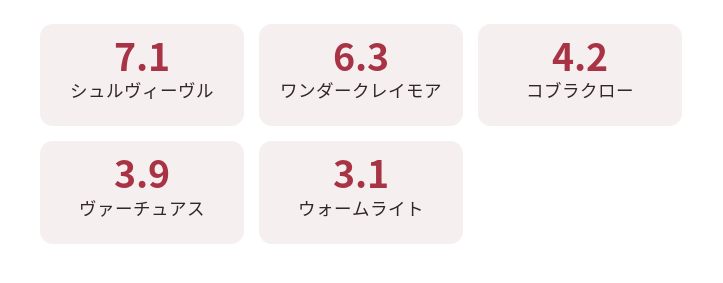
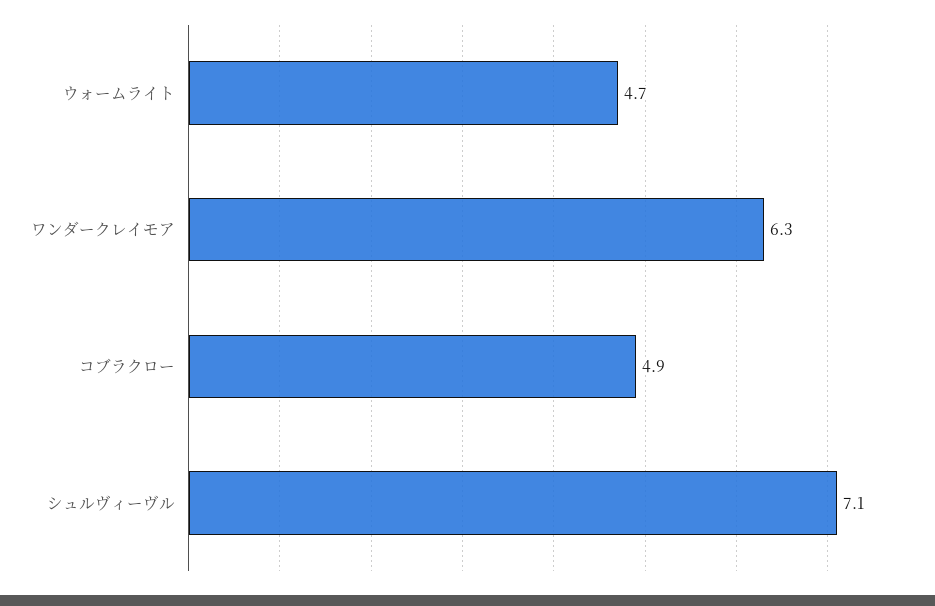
  {
    "シュルヴィーヴル": 7.1,
    "ワンダークレイモア": 6.3,
-   "コブラクロー": 4.2,
+   "コブラクロー": 4.9,
-   "ヴァーチュアス": 3.9,
-   "ウォームライト": 3.1
+   "ウォームライト": 4.7
  }

